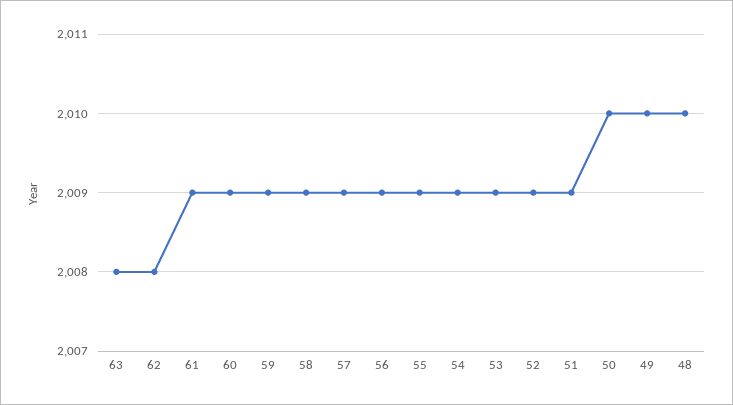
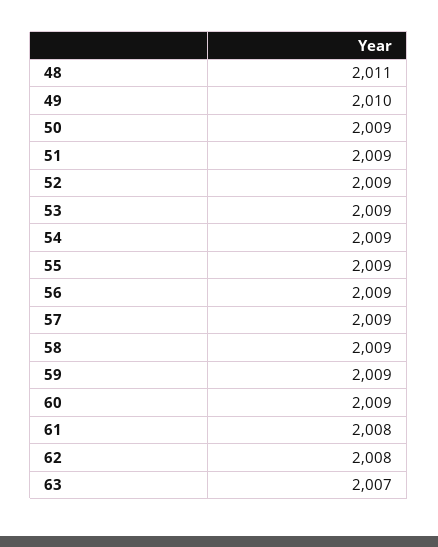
  {
-   "63": 2008,
+   "63": 2007,
    "62": 2008,
-   "61": 2009,
+   "61": 2008,
    "60": 2009,
    "59": 2009,
    "58": 2009,
    "57": 2009,
    "56": 2009,
    "55": 2009,
    "54": 2009,
    "53": 2009,
    "52": 2009,
    "51": 2009,
-   "50": 2010,
+   "50": 2009,
    "49": 2010,
-   "48": 2010
+   "48": 2011
  }

